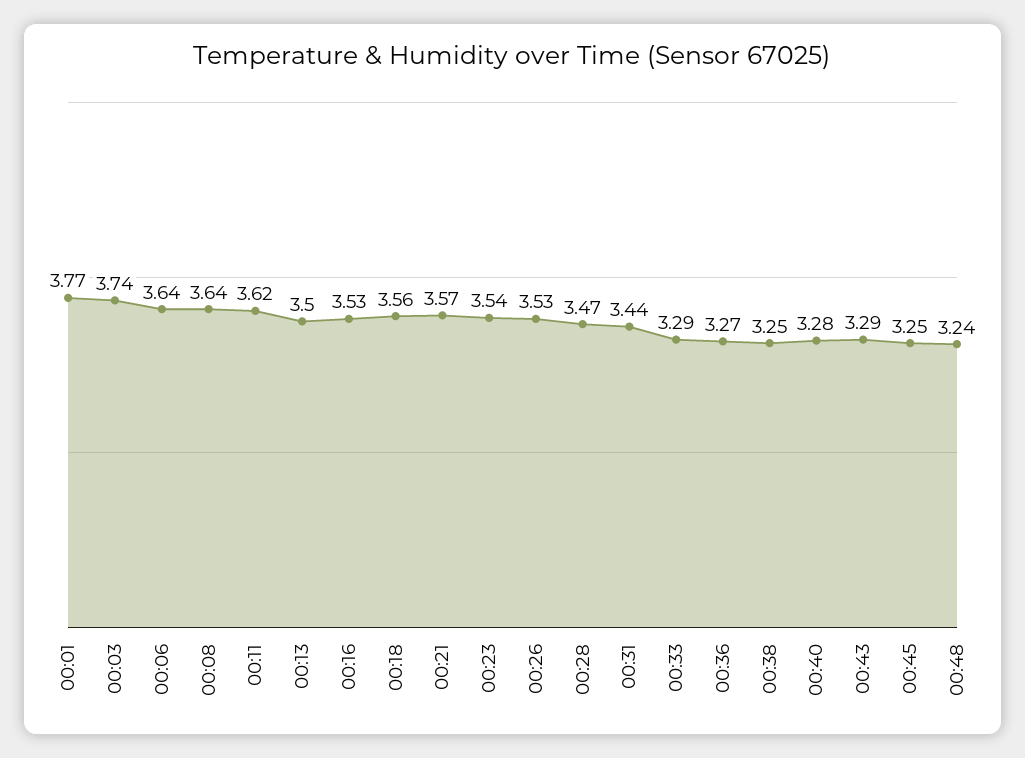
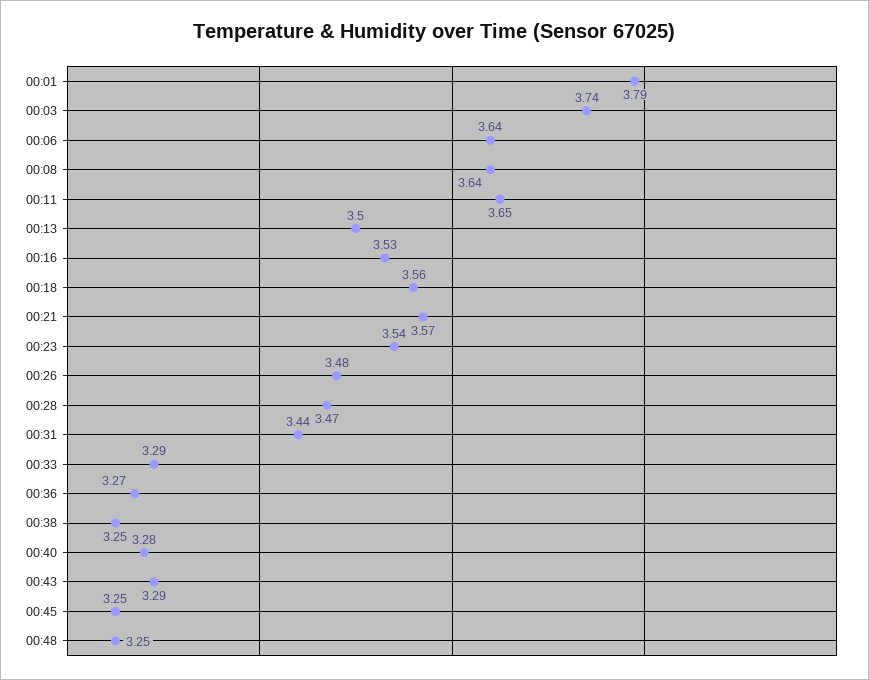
  {
-   "00:01": 3.77,
+   "00:01": 3.79,
    "00:03": 3.74,
    "00:06": 3.64,
    "00:08": 3.64,
-   "00:11": 3.62,
+   "00:11": 3.65,
    "00:13": 3.5,
    "00:16": 3.53,
    "00:18": 3.56,
    "00:21": 3.57,
    "00:23": 3.54,
-   "00:26": 3.53,
+   "00:26": 3.48,
    "00:28": 3.47,
    "00:31": 3.44,
    "00:33": 3.29,
    "00:36": 3.27,
    "00:38": 3.25,
    "00:40": 3.28,
    "00:43": 3.29,
    "00:45": 3.25,
-   "00:48": 3.24
+   "00:48": 3.25
  }

